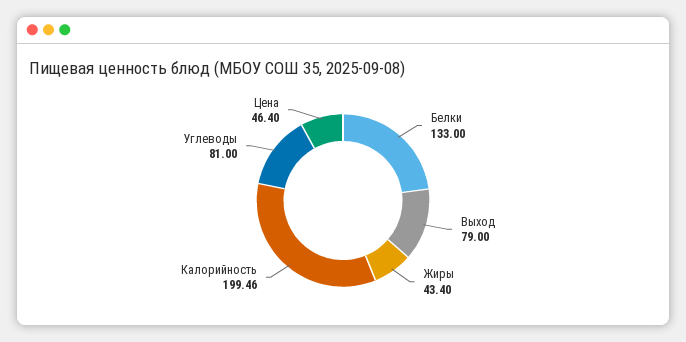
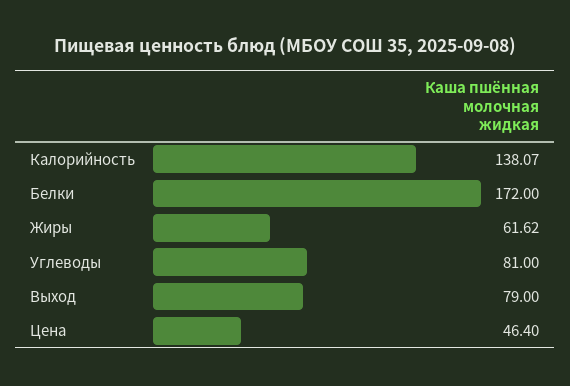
  {
-   "Белки": 133,
+   "Белки": 172,
    "Выход": 79,
-   "Жиры": 43.4,
+   "Жиры": 61.62,
-   "Калорийность": 199.46,
+   "Калорийность": 138.07,
    "Углеводы": 81,
    "Цена": 46.4
  }

